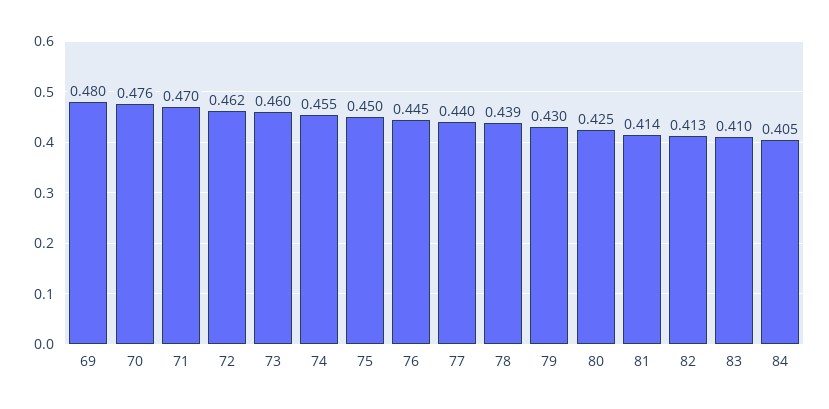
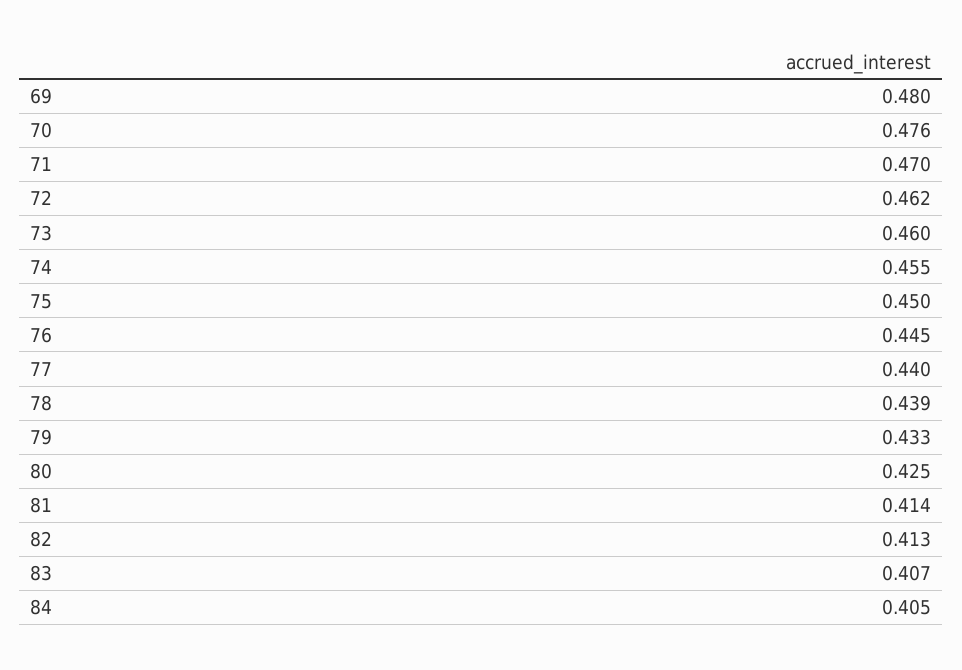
  {
    "69": 0.48,
    "70": 0.476,
    "71": 0.47,
    "72": 0.462,
    "73": 0.46,
    "74": 0.455,
    "75": 0.45,
    "76": 0.445,
    "77": 0.44,
    "78": 0.439,
-   "79": 0.43,
+   "79": 0.433,
    "80": 0.425,
    "81": 0.414,
    "82": 0.413,
-   "83": 0.41,
+   "83": 0.407,
    "84": 0.405
  }

